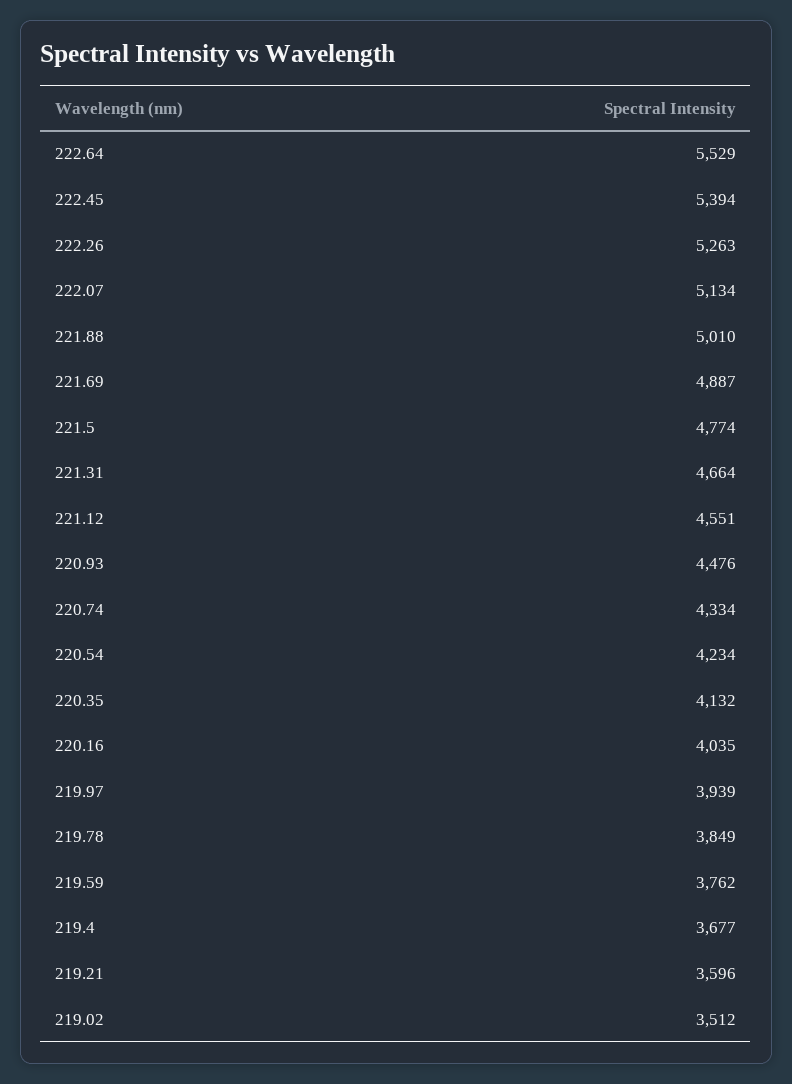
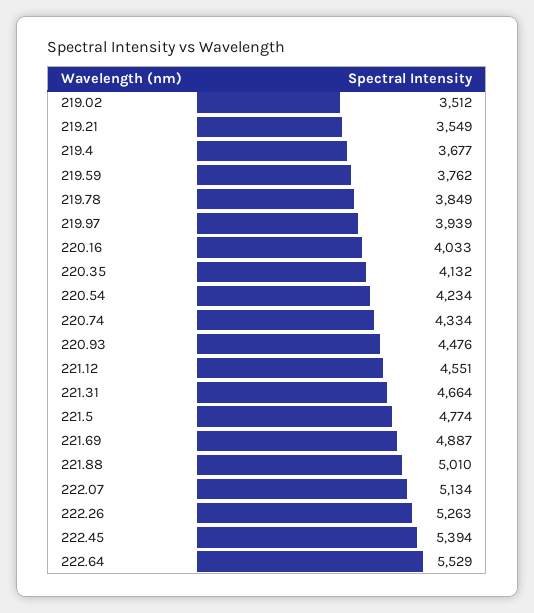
  {
    "222.64": 5529,
    "222.45": 5394,
    "222.26": 5263,
    "222.07": 5134,
    "221.88": 5010,
    "221.69": 4887,
    "221.5": 4774,
    "221.31": 4664,
    "221.12": 4551,
    "220.93": 4476,
    "220.74": 4334,
    "220.54": 4234,
    "220.35": 4132,
-   "220.16": 4035,
+   "220.16": 4033,
    "219.97": 3939,
    "219.78": 3849,
    "219.59": 3762,
    "219.4": 3677,
-   "219.21": 3596,
+   "219.21": 3549,
    "219.02": 3512
  }

